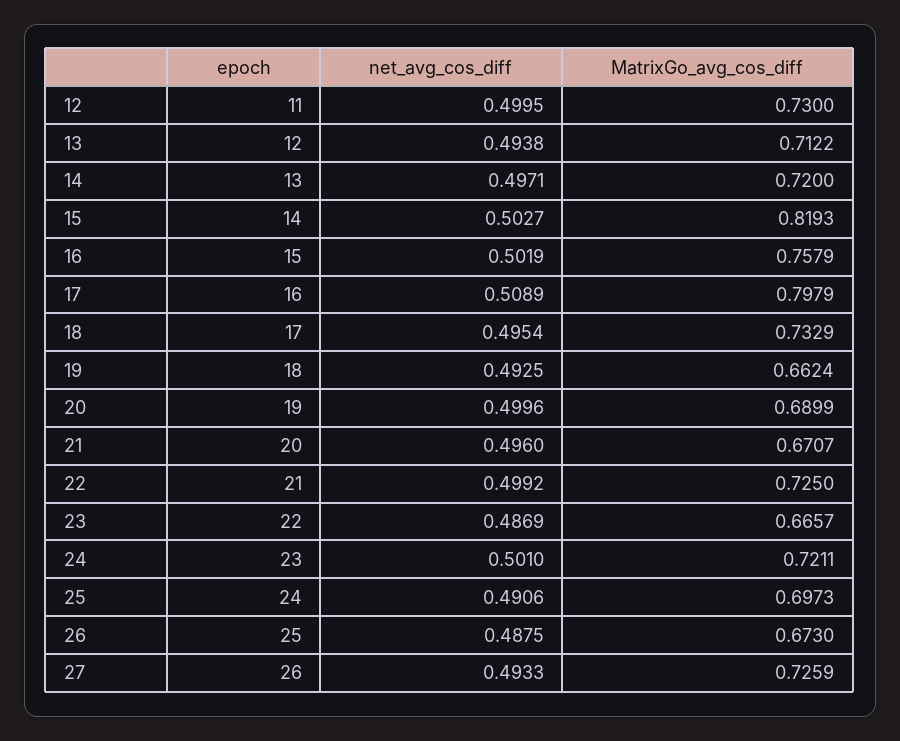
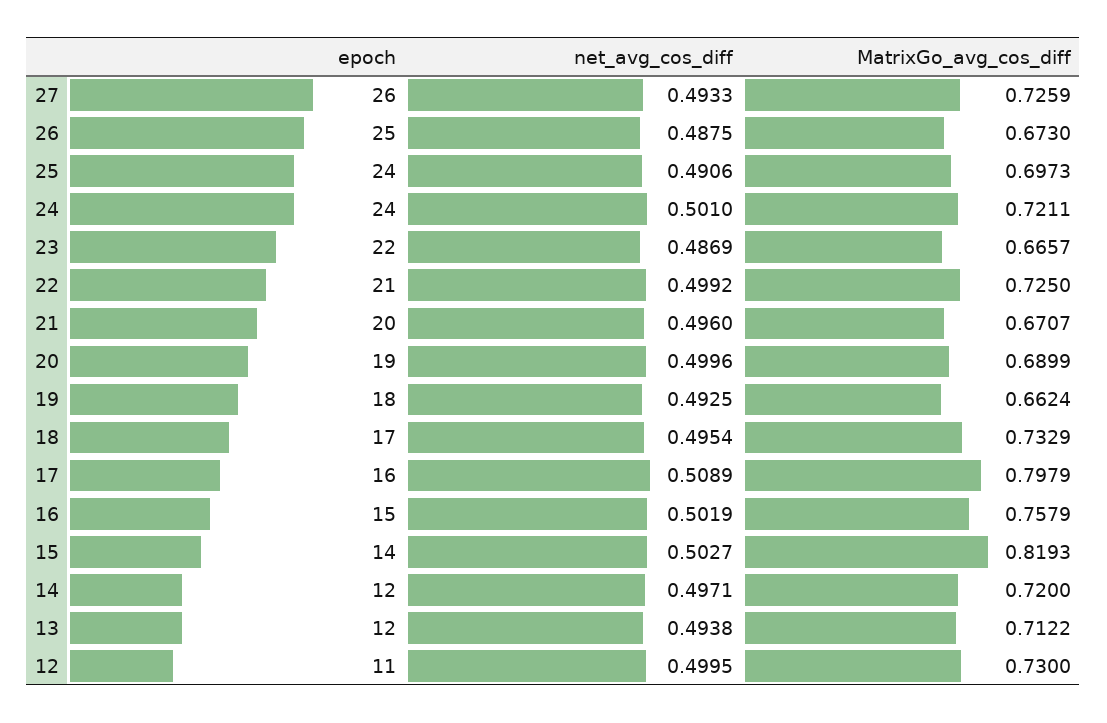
  {
    "epoch": {
      "12": 11,
      "13": 12,
-     "14": 13,
+     "14": 12,
      "15": 14,
      "16": 15,
      "17": 16,
      "18": 17,
      "19": 18,
      "20": 19,
      "21": 20,
      "22": 21,
      "23": 22,
-     "24": 23,
+     "24": 24,
      "25": 24,
      "26": 25,
      "27": 26
    },
    "net_avg_cos_diff": {
      "12": 0.4995,
      "13": 0.4938,
      "14": 0.4971,
      "15": 0.5027,
      "16": 0.5019,
      "17": 0.5089,
      "18": 0.4954,
      "19": 0.4925,
      "20": 0.4996,
      "21": 0.496,
      "22": 0.4992,
      "23": 0.4869,
      "24": 0.501,
      "25": 0.4906,
      "26": 0.4875,
      "27": 0.4933
    },
    "MatrixGo_avg_cos_diff": {
      "12": 0.73,
      "13": 0.7122,
      "14": 0.72,
      "15": 0.8193,
      "16": 0.7579,
      "17": 0.7979,
      "18": 0.7329,
      "19": 0.6624,
      "20": 0.6899,
      "21": 0.6707,
      "22": 0.725,
      "23": 0.6657,
      "24": 0.7211,
      "25": 0.6973,
      "26": 0.673,
      "27": 0.7259
    }
  }

